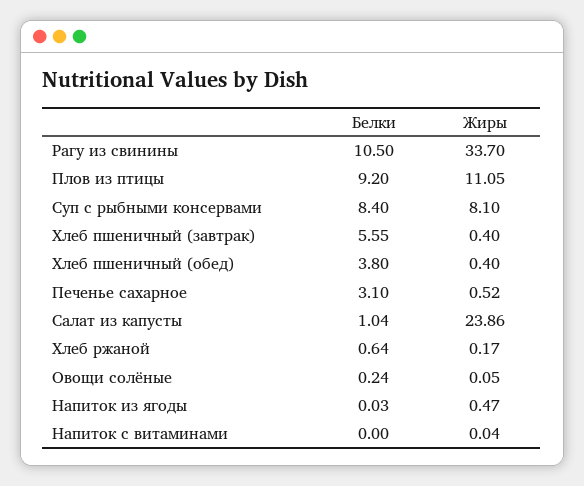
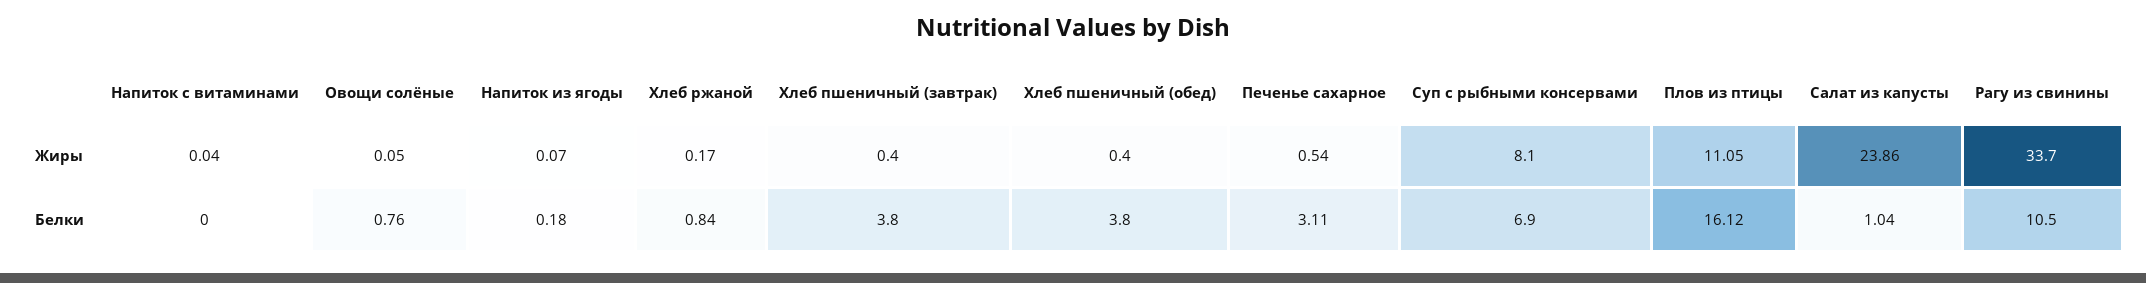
  {
    "Белки": {
      "Рагу из свинины": 10.5,
-     "Плов из птицы": 9.2,
+     "Плов из птицы": 16.12,
-     "Суп с рыбными консервами": 8.4,
+     "Суп с рыбными консервами": 6.9,
-     "Хлеб пшеничный (завтрак)": 5.55,
+     "Хлеб пшеничный (завтрак)": 3.8,
      "Хлеб пшеничный (обед)": 3.8,
-     "Печенье сахарное": 3.1,
+     "Печенье сахарное": 3.11,
      "Салат из капусты": 1.04,
-     "Хлеб ржаной": 0.64,
+     "Хлеб ржаной": 0.84,
-     "Овощи солёные": 0.24,
+     "Овощи солёные": 0.76,
-     "Напиток из ягоды": 0.03,
+     "Напиток из ягоды": 0.18,
      "Напиток с витаминами": 0
    },
    "Жиры": {
      "Рагу из свинины": 33.7,
      "Плов из птицы": 11.05,
      "Суп с рыбными консервами": 8.1,
      "Хлеб пшеничный (завтрак)": 0.4,
      "Хлеб пшеничный (обед)": 0.4,
-     "Печенье сахарное": 0.52,
+     "Печенье сахарное": 0.54,
      "Салат из капусты": 23.86,
      "Хлеб ржаной": 0.17,
      "Овощи солёные": 0.05,
-     "Напиток из ягоды": 0.47,
+     "Напиток из ягоды": 0.07,
      "Напиток с витаминами": 0.04
    }
  }

